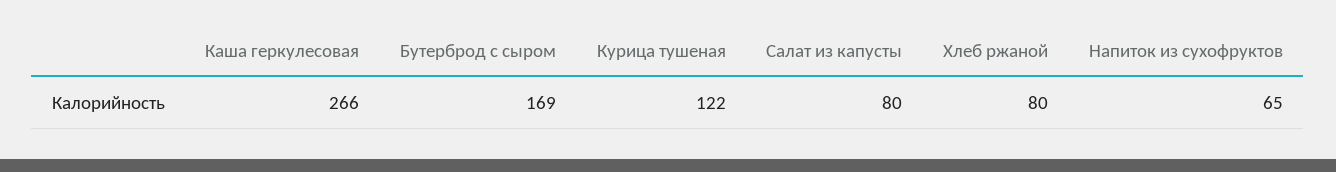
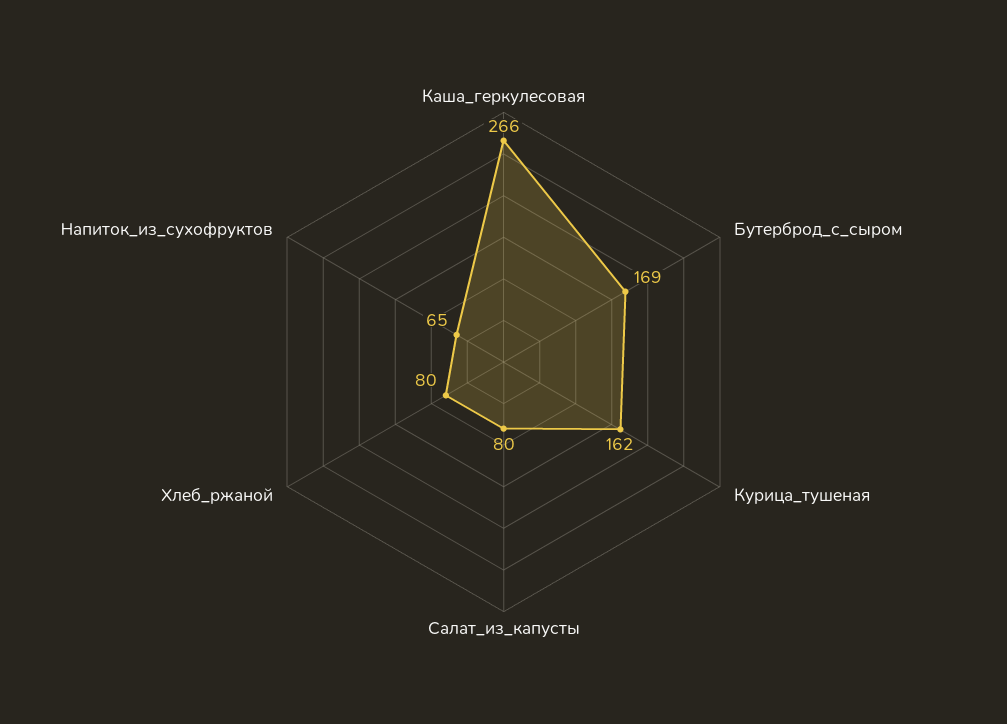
  {
    "Каша геркулесовая": 266,
    "Бутерброд с сыром": 169,
-   "Курица тушеная": 122,
+   "Курица тушеная": 162,
    "Салат из капусты": 80,
    "Хлеб ржаной": 80,
    "Напиток из сухофруктов": 65
  }

